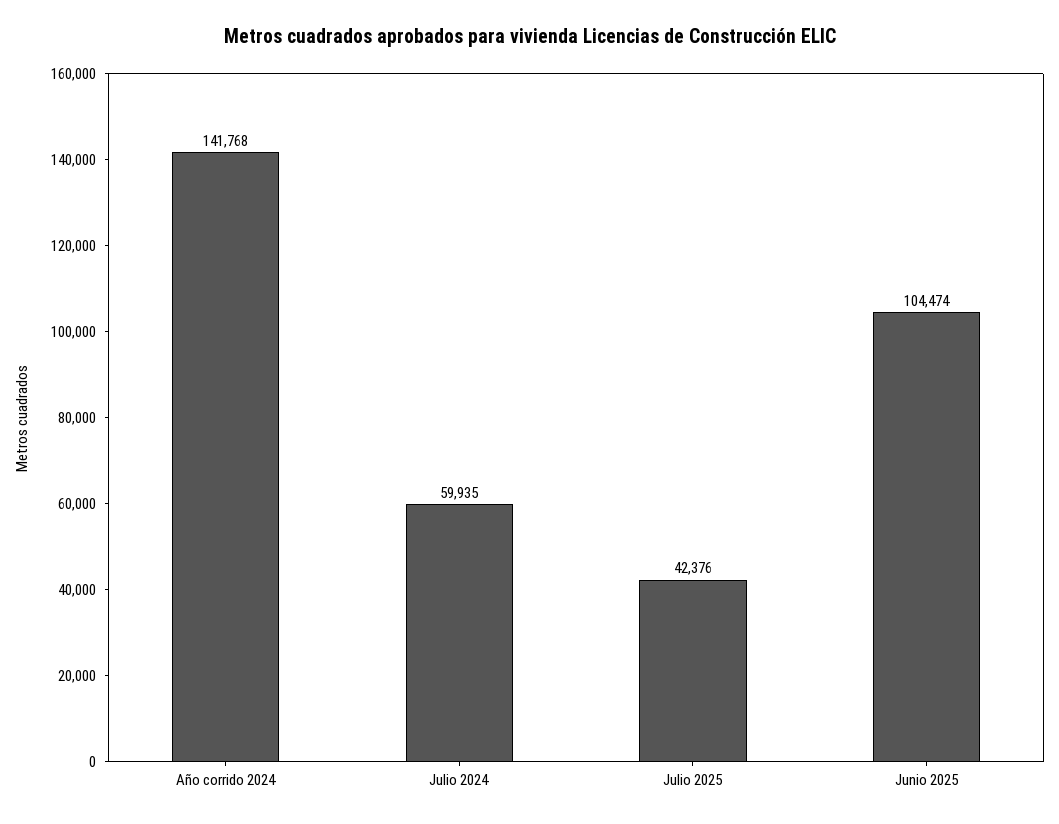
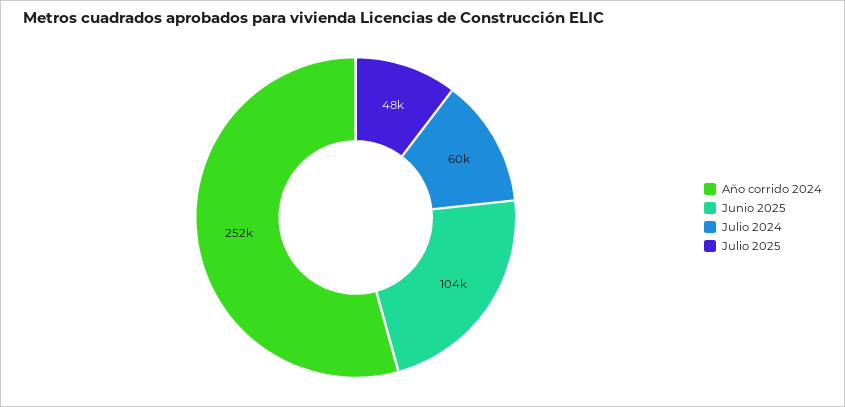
  {
-   "Año corrido 2024": 141768,
+   "Año corrido 2024": 252000,
    "Julio 2024": 59935,
-   "Julio 2025": 42376,
+   "Julio 2025": 48000,
    "Junio 2025": 104474
  }

